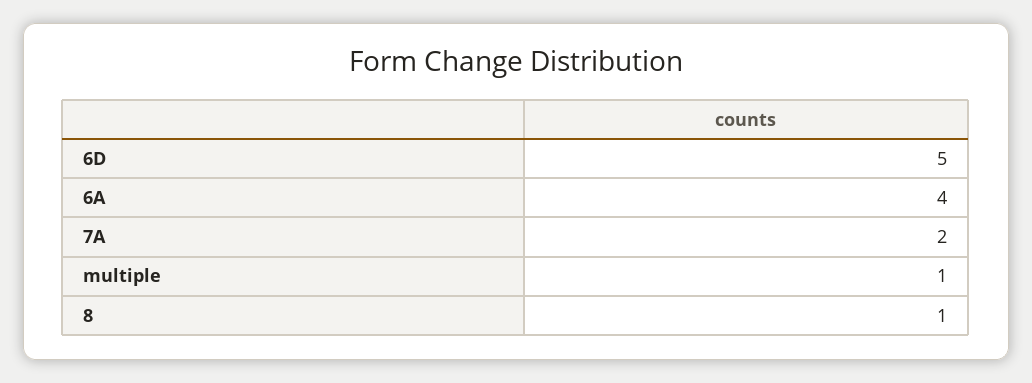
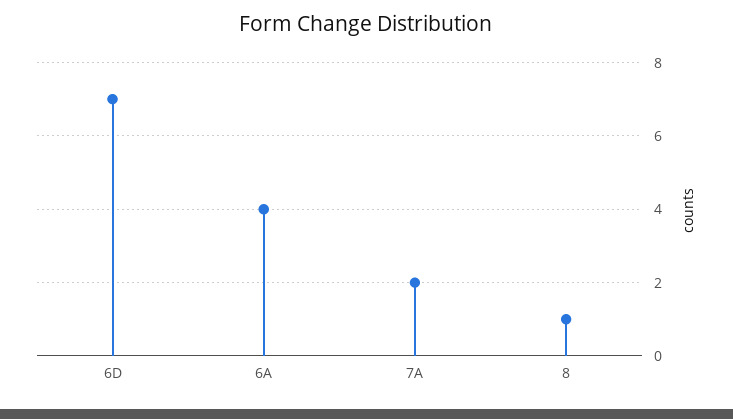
  {
-   "6D": 5,
+   "6D": 7,
    "6A": 4,
    "7A": 2,
-   "multiple": 1,
    "8": 1
  }

